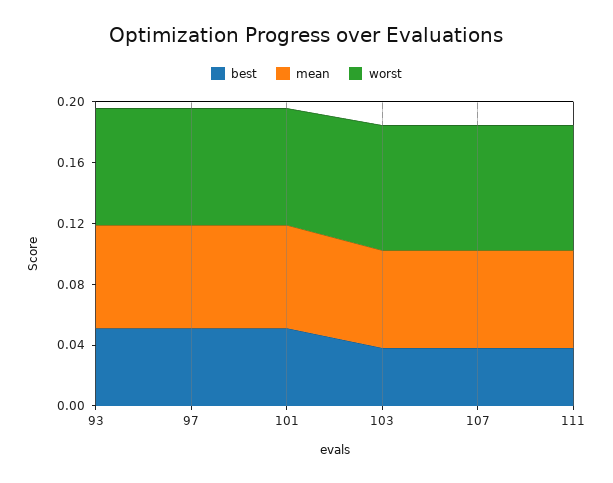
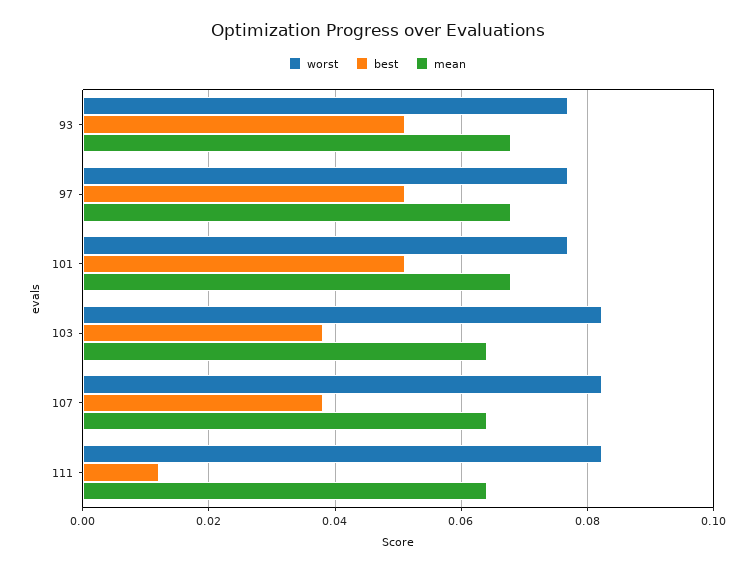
  {
    "best": {
      "93": 0.052,
      "97": 0.052,
      "101": 0.052,
      "103": 0.038,
      "107": 0.038,
-     "111": 0.04
+     "111": 0.012
    },
    "mean": {
      "93": 0.068,
      "97": 0.068,
      "101": 0.068,
      "103": 0.064,
      "107": 0.064,
      "111": 0.064
    },
    "worst": {
      "93": 0.076,
      "97": 0.076,
      "101": 0.076,
      "103": 0.082,
      "107": 0.082,
      "111": 0.082
    }
  }

